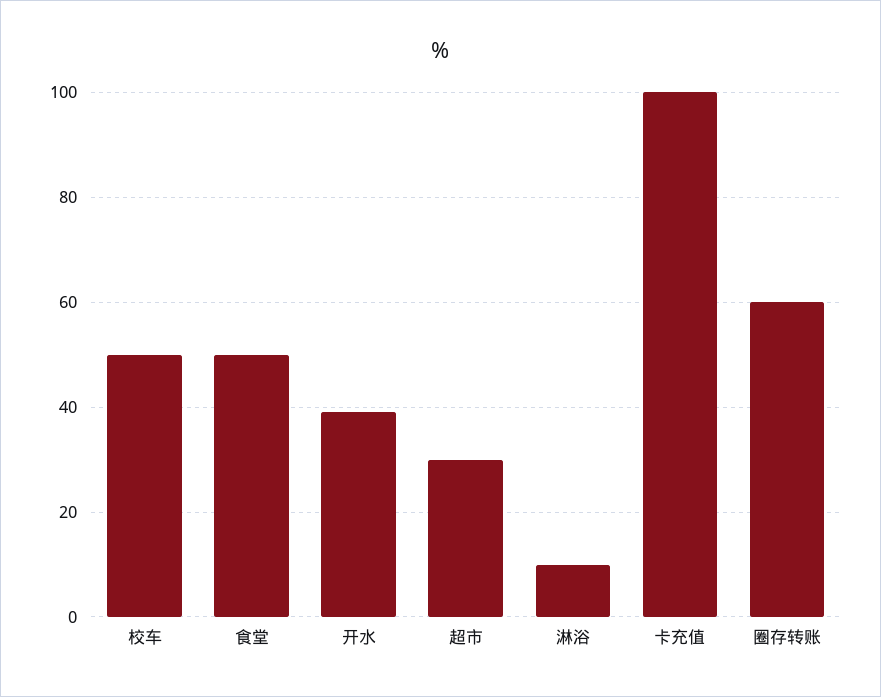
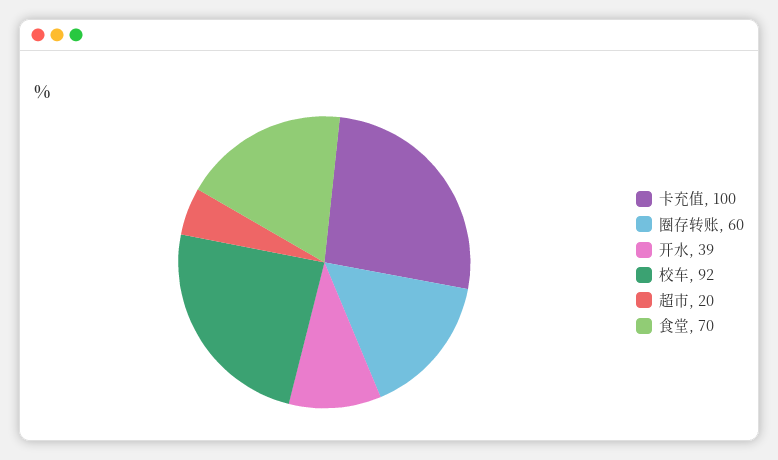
  {
-   "校车": 50,
+   "校车": 92,
-   "食堂": 50,
+   "食堂": 70,
    "开水": 39,
-   "超市": 30,
+   "超市": 20,
-   "淋浴": 10,
    "卡充值": 100,
    "圈存转账": 60
  }

